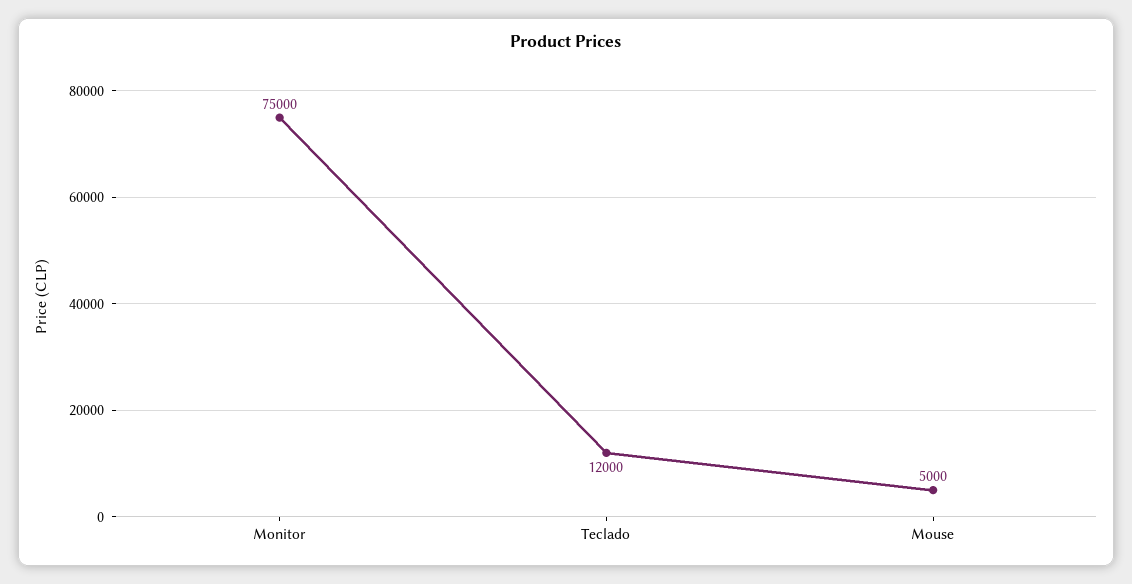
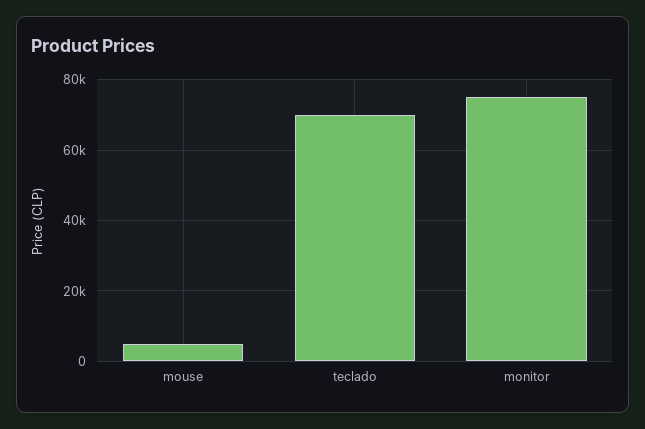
  {
    "Monitor": 75000,
-   "Teclado": 12000,
+   "Teclado": 70000,
    "Mouse": 5000
  }

